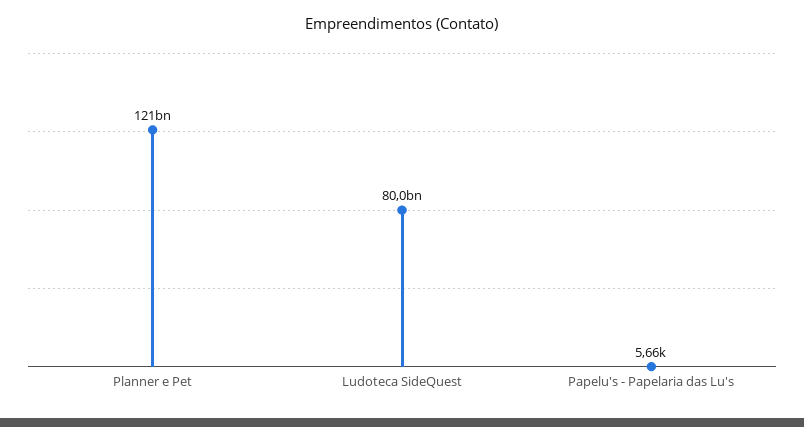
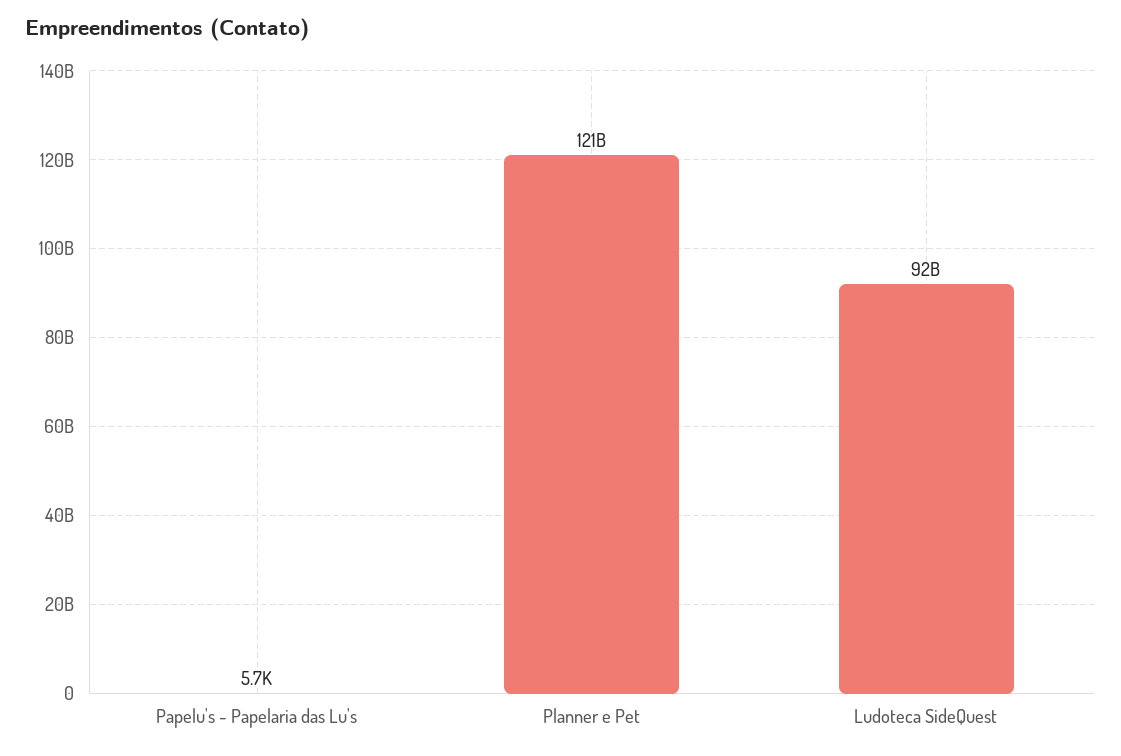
  {
    "Planner e Pet": 121000000000,
-   "Ludoteca SideQuest": 80000000000,
+   "Ludoteca SideQuest": 92000000000,
    "Papelu's - Papelaria das Lu's": 5660
  }

